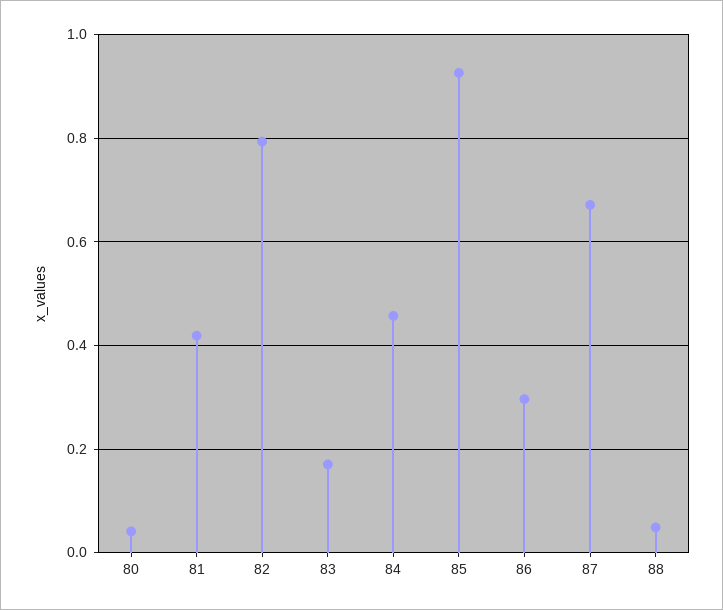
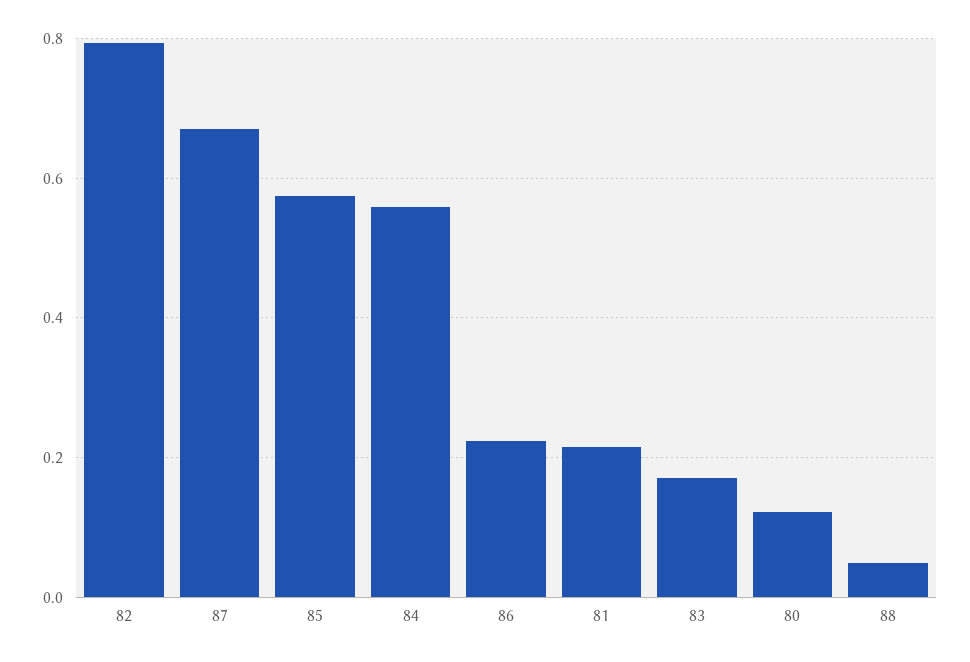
  {
-   "80": 0.04,
+   "80": 0.12,
-   "81": 0.42,
+   "81": 0.22,
    "82": 0.8,
    "83": 0.18,
-   "84": 0.46,
+   "84": 0.56,
-   "85": 0.92,
+   "85": 0.58,
-   "86": 0.3,
+   "86": 0.22,
    "87": 0.68,
    "88": 0.04
  }

